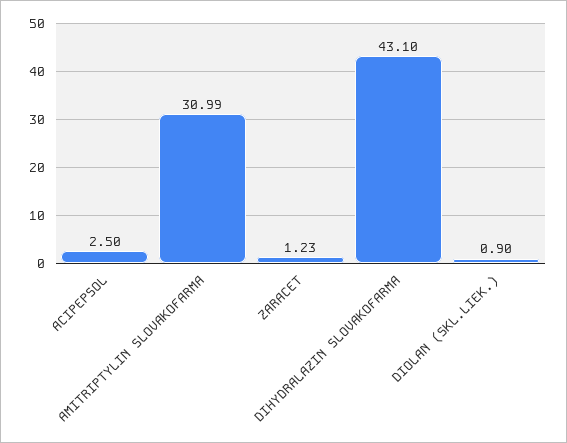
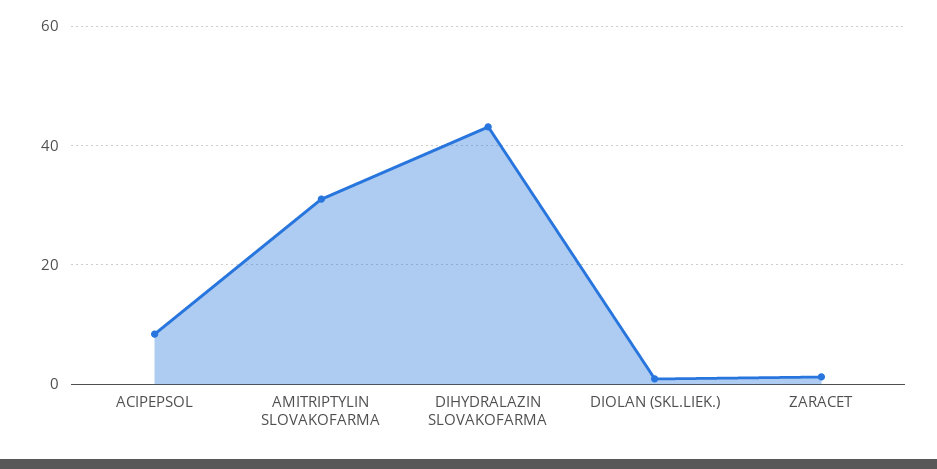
  {
-   "ACIPEPSOL": 2.5,
+   "ACIPEPSOL": 8,
    "AMITRIPTYLIN SLOVAKOFARMA": 30.99,
    "ZARACET": 1.23,
    "DIHYDRALAZIN SLOVAKOFARMA": 43.1,
    "DIOLAN (SKL.LIEK.)": 0.9
  }

